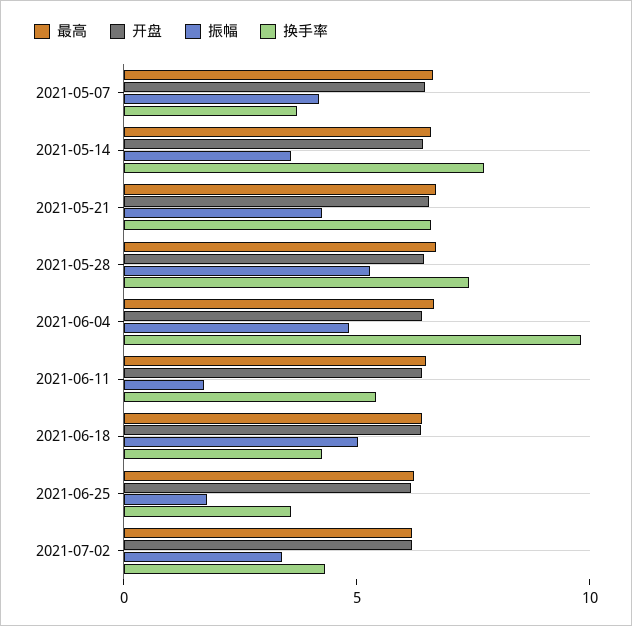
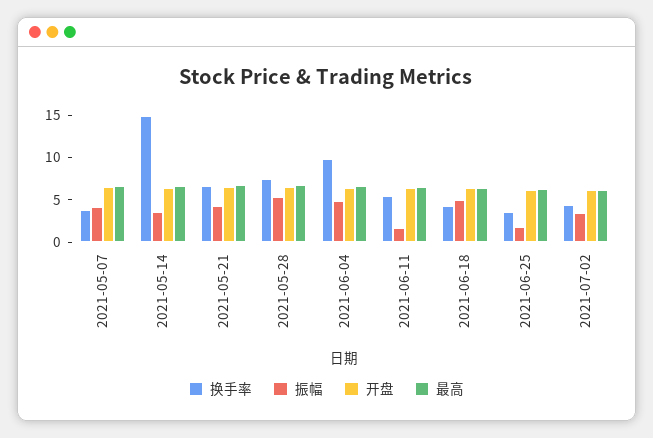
  {
    "最高": {
      "2021-05-07": 7,
      "2021-05-14": 7,
      "2021-05-21": 7,
      "2021-05-28": 7,
      "2021-06-04": 7,
      "2021-06-11": 6,
      "2021-06-18": 6,
      "2021-06-25": 6,
      "2021-07-02": 6
    },
    "开盘": {
      "2021-05-07": 6,
      "2021-05-14": 6,
      "2021-05-21": 7,
      "2021-05-28": 6,
      "2021-06-04": 6,
      "2021-06-11": 6,
      "2021-06-18": 6,
      "2021-06-25": 6,
      "2021-07-02": 6
    },
    "振幅": {
      "2021-05-07": 4,
      "2021-05-14": 4,
      "2021-05-21": 4,
      "2021-05-28": 5,
      "2021-06-04": 5,
      "2021-06-11": 2,
      "2021-06-18": 5,
      "2021-06-25": 2,
      "2021-07-02": 3
    },
    "换手率": {
      "2021-05-07": 4,
-     "2021-05-14": 8,
+     "2021-05-14": 15,
      "2021-05-21": 7,
      "2021-05-28": 7,
      "2021-06-04": 10,
      "2021-06-11": 5,
      "2021-06-18": 4,
      "2021-06-25": 4,
      "2021-07-02": 4
    }
  }

